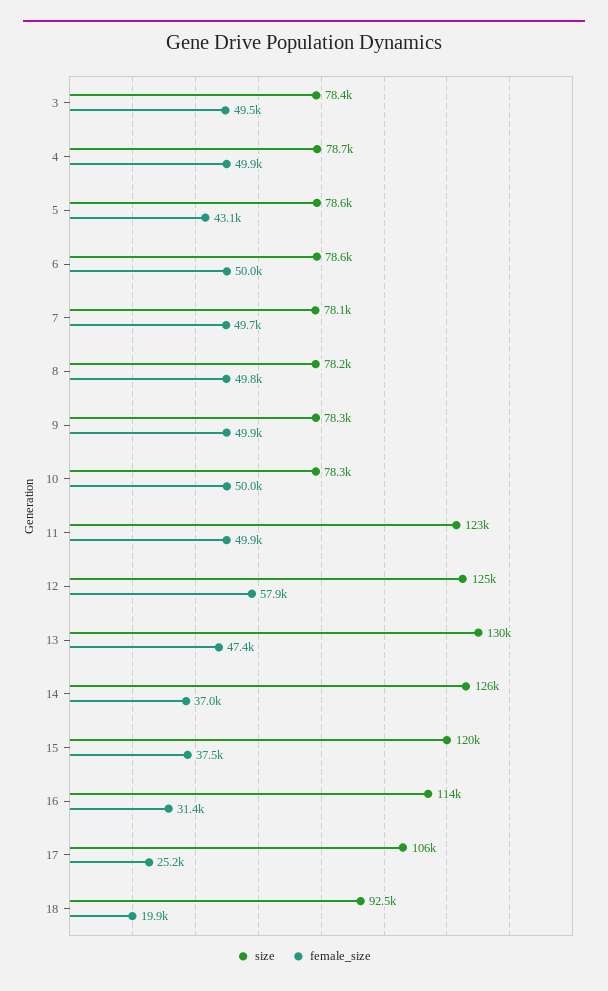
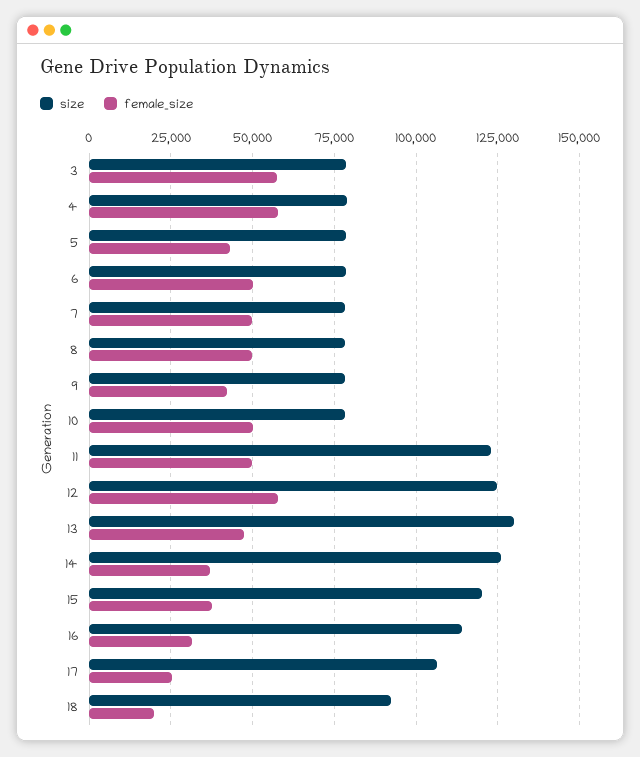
  {
    "size": {
      "3": 78400,
      "4": 78700,
      "5": 78600,
      "6": 78600,
      "7": 78100,
      "8": 78200,
      "9": 78300,
      "10": 78300,
      "11": 123000,
      "12": 125000,
      "13": 130000,
      "14": 126000,
      "15": 120000,
      "16": 114000,
      "17": 106000,
      "18": 92500
    },
    "female_size": {
-     "3": 49500,
+     "3": 57500,
-     "4": 49900,
+     "4": 57500,
      "5": 43100,
      "6": 50000,
      "7": 49700,
      "8": 49800,
-     "9": 49900,
+     "9": 42500,
      "10": 50000,
      "11": 49900,
      "12": 57900,
      "13": 47400,
      "14": 37000,
      "15": 37500,
      "16": 31400,
      "17": 25200,
      "18": 19900
    }
  }

